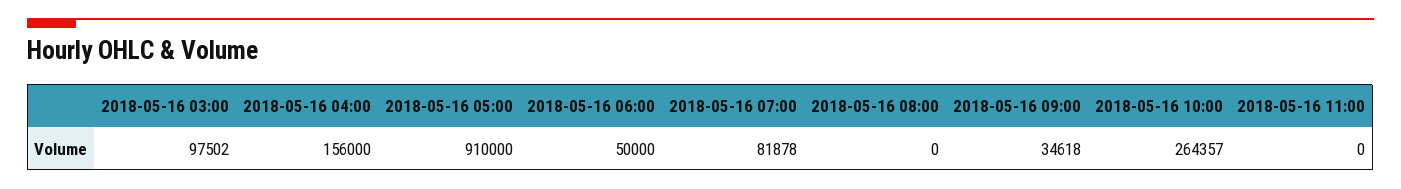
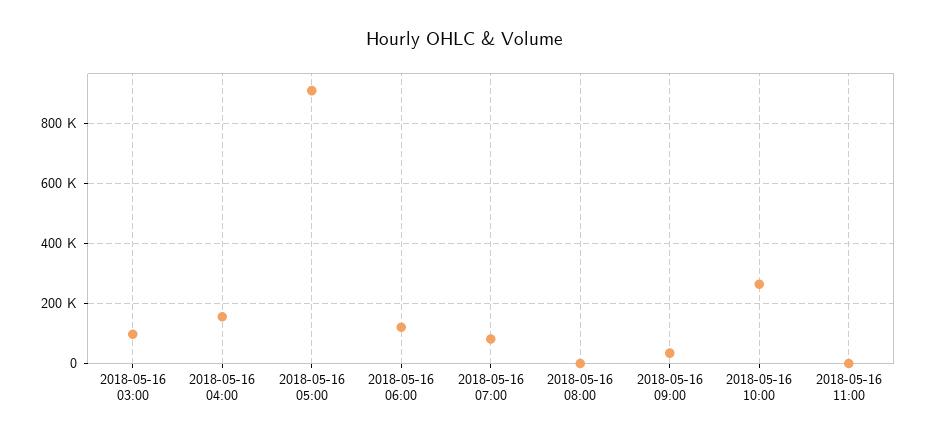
  {
    "2018-05-16 03:00": 97502,
    "2018-05-16 04:00": 156000,
    "2018-05-16 05:00": 910000,
-   "2018-05-16 06:00": 50000,
+   "2018-05-16 06:00": 125000,
    "2018-05-16 07:00": 81878,
    "2018-05-16 08:00": 0,
    "2018-05-16 09:00": 34618,
    "2018-05-16 10:00": 264357,
    "2018-05-16 11:00": 0
  }

